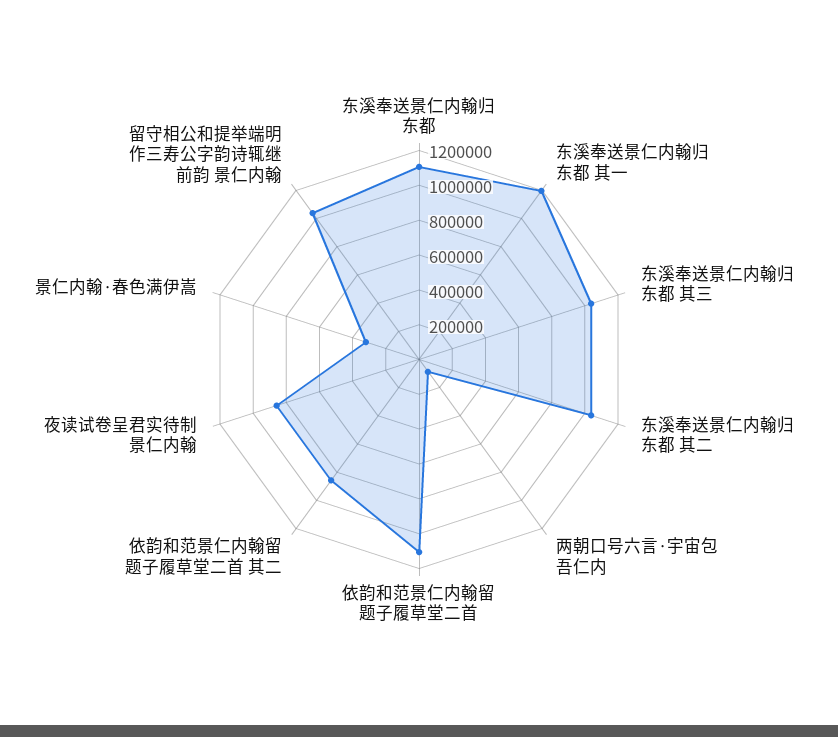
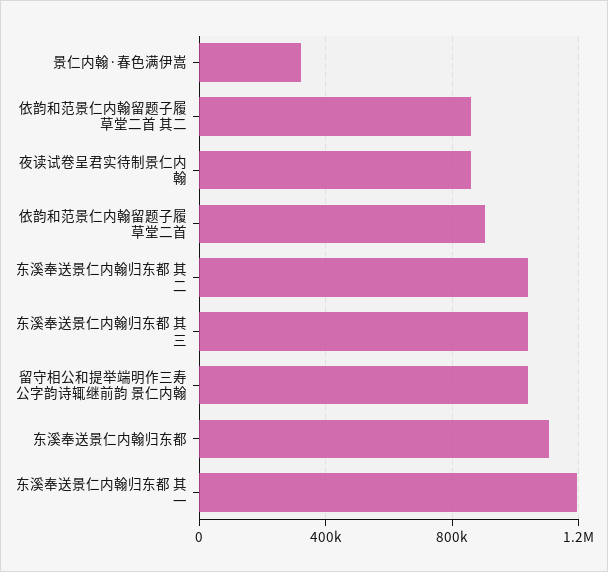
  {
    "东溪奉送景仁内翰归东都": 1100000,
    "东溪奉送景仁内翰归东都 其一": 1200000,
    "东溪奉送景仁内翰归东都 其三": 1050000,
    "东溪奉送景仁内翰归东都 其二": 1050000,
-   "两朝口号六言·宇宙包吾仁内": 100000,
-   "依韵和范景仁内翰留题子履草堂二首": 1100000,
+   "依韵和范景仁内翰留题子履草堂二首": 900000,
    "依韵和范景仁内翰留题子履草堂二首 其二": 850000,
    "夜读试卷呈君实待制景仁内翰": 850000,
    "景仁内翰·春色满伊嵩": 300000,
    "留守相公和提举端明作三寿公字韵诗辄继前韵 景仁内翰": 1050000
  }

